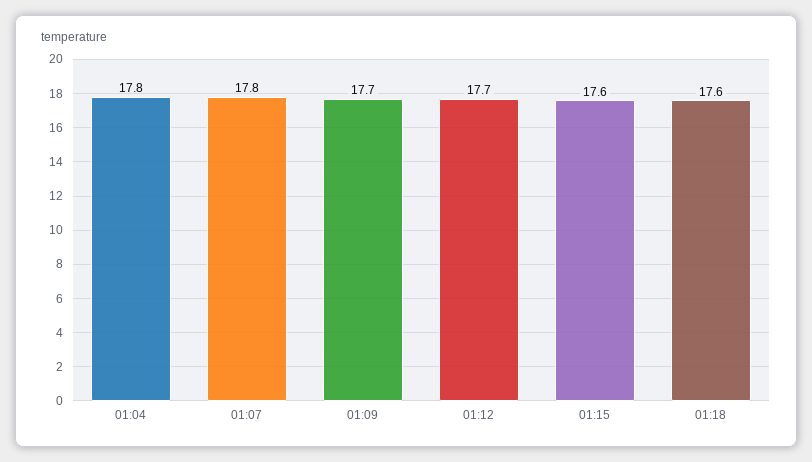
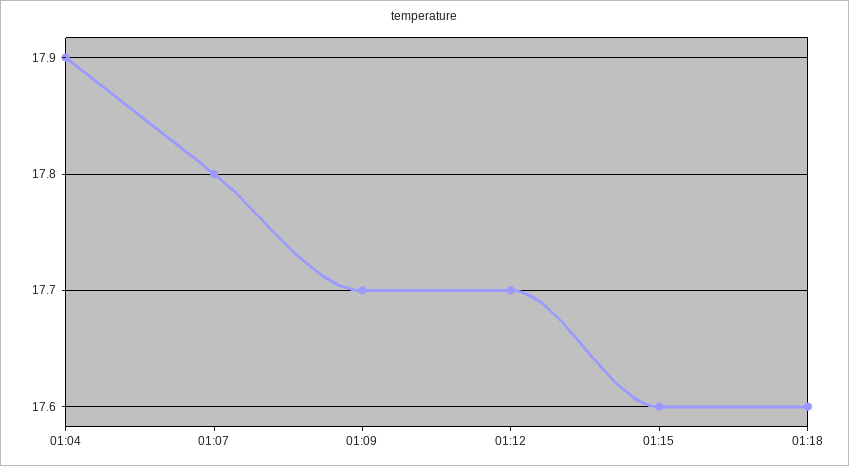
  {
-   "01:04": 17.8,
+   "01:04": 17.9,
    "01:07": 17.8,
    "01:09": 17.7,
    "01:12": 17.7,
    "01:15": 17.6,
    "01:18": 17.6
  }

